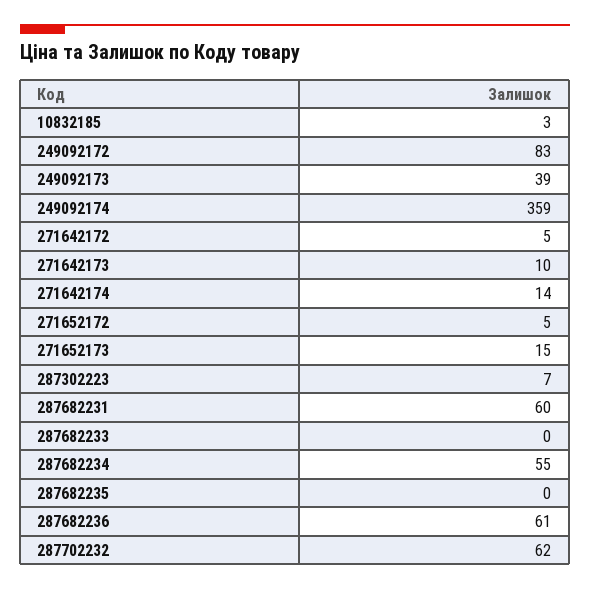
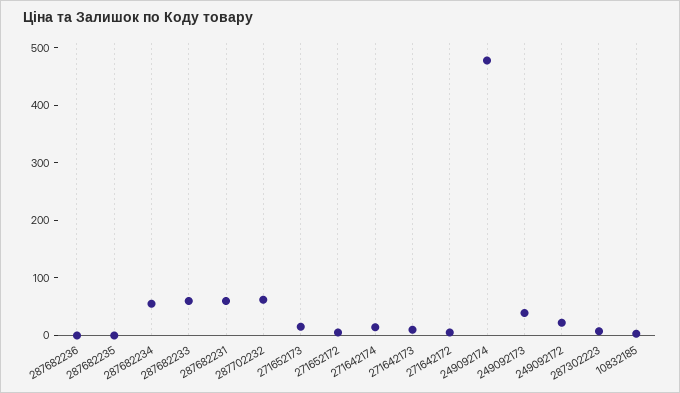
  {
    "10832185": 3,
-   "249092172": 83,
+   "249092172": 20,
    "249092173": 39,
-   "249092174": 359,
+   "249092174": 480,
    "271642172": 5,
    "271642173": 10,
    "271642174": 14,
    "271652172": 5,
    "271652173": 15,
    "287302223": 7,
    "287682231": 60,
-   "287682233": 0,
+   "287682233": 60,
    "287682234": 55,
    "287682235": 0,
-   "287682236": 61,
+   "287682236": 0,
    "287702232": 62
  }

